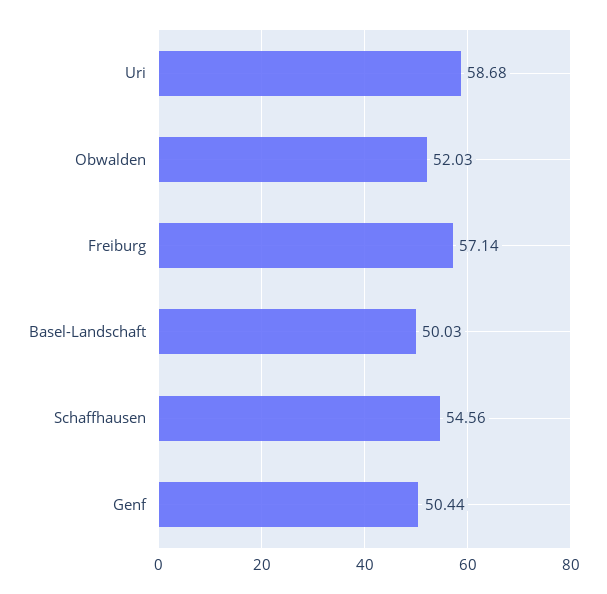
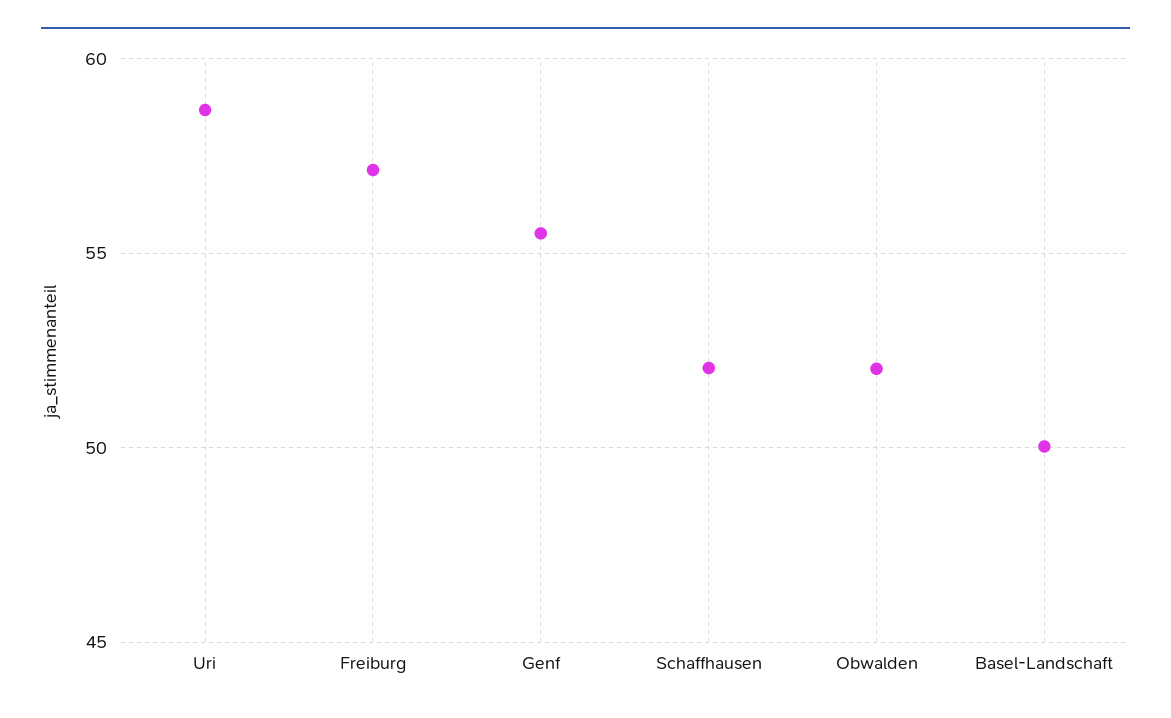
  {
    "Uri": 58.68,
    "Obwalden": 52.03,
    "Freiburg": 57.14,
    "Basel-Landschaft": 50.03,
-   "Schaffhausen": 54.56,
+   "Schaffhausen": 52,
-   "Genf": 50.44
+   "Genf": 55.5
  }

